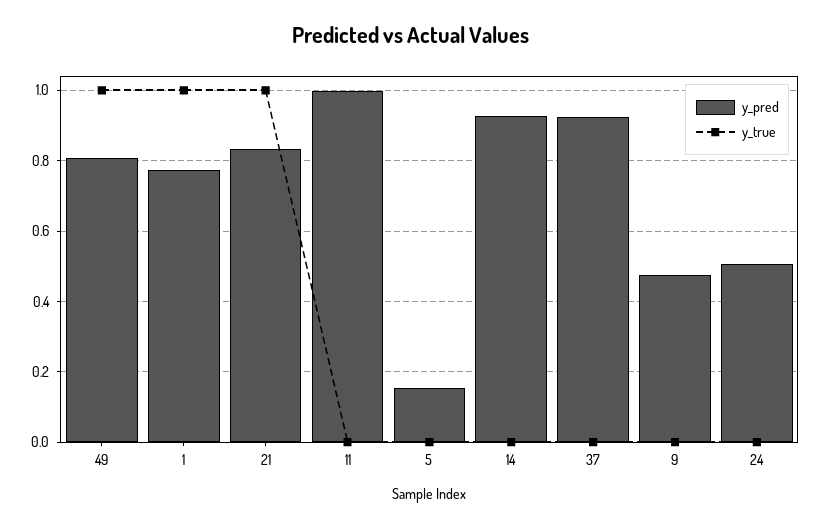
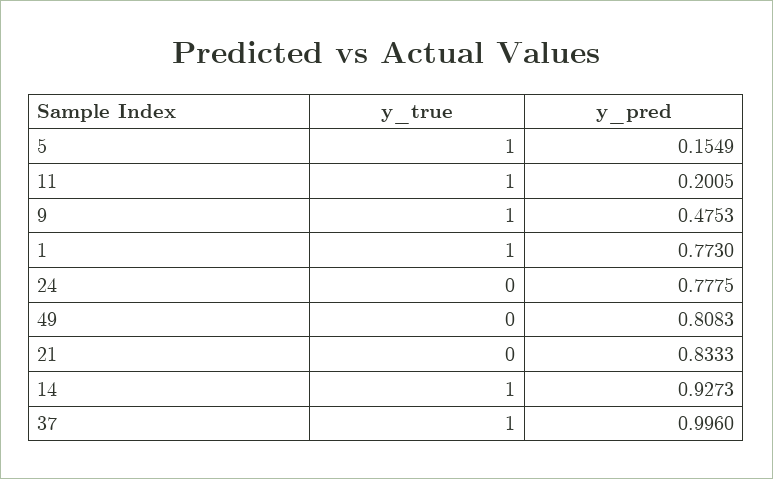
  {
    "y_pred": {
      "49": 0.8083,
      "1": 0.773,
      "21": 0.8333,
-     "11": 1,
+     "11": 0.2005,
      "5": 0.1549,
      "14": 0.9273,
-     "37": 0.92,
+     "37": 0.996,
      "9": 0.4753,
-     "24": 0.5
+     "24": 0.7775
    },
    "y_true": {
-     "49": 1,
+     "49": 0,
      "1": 1,
-     "21": 1,
+     "21": 0,
-     "11": 0,
+     "11": 1,
-     "5": 0,
+     "5": 1,
-     "14": 0,
+     "14": 1,
-     "37": 0,
+     "37": 1,
-     "9": 0,
+     "9": 1,
      "24": 0
    }
  }

